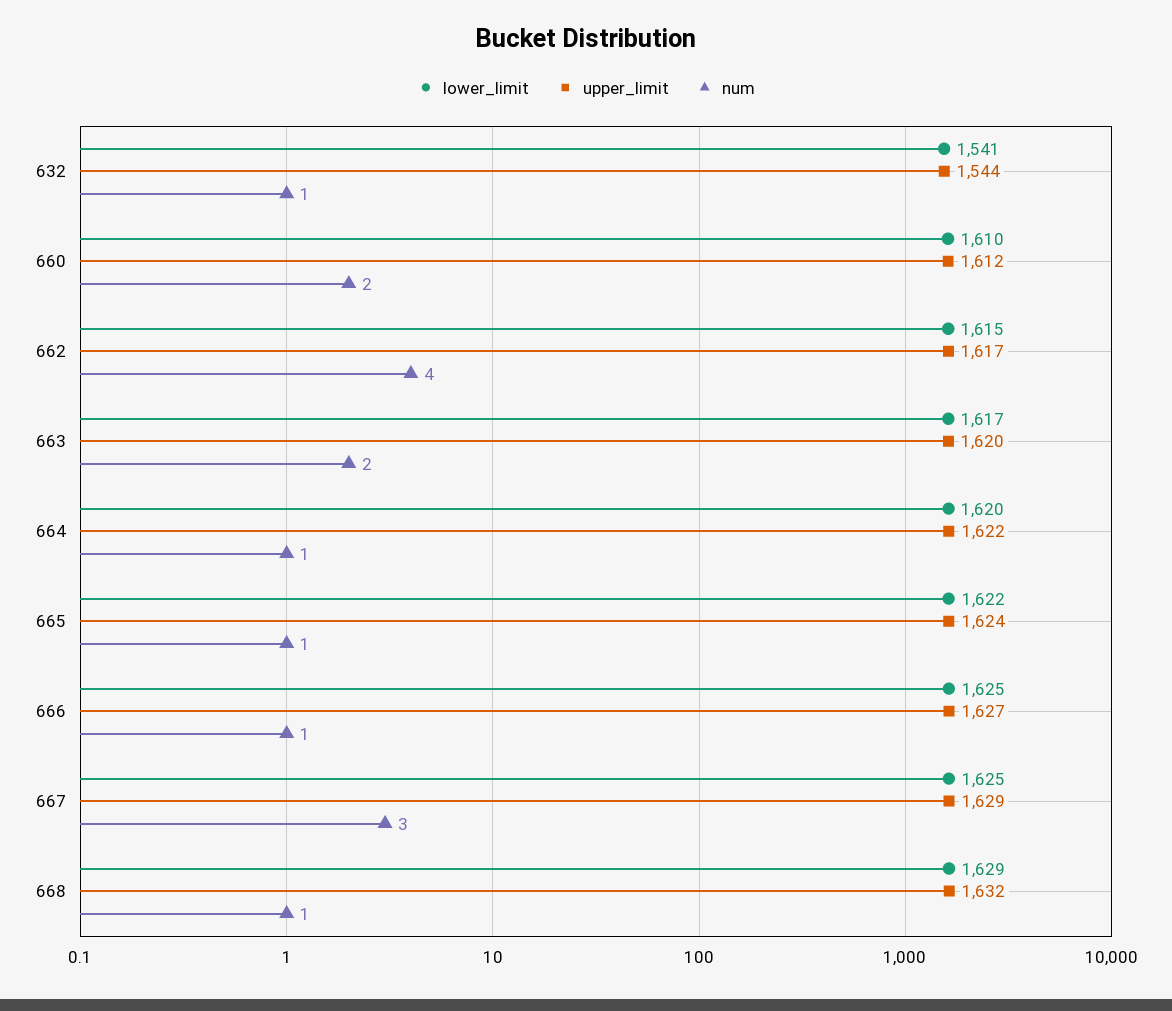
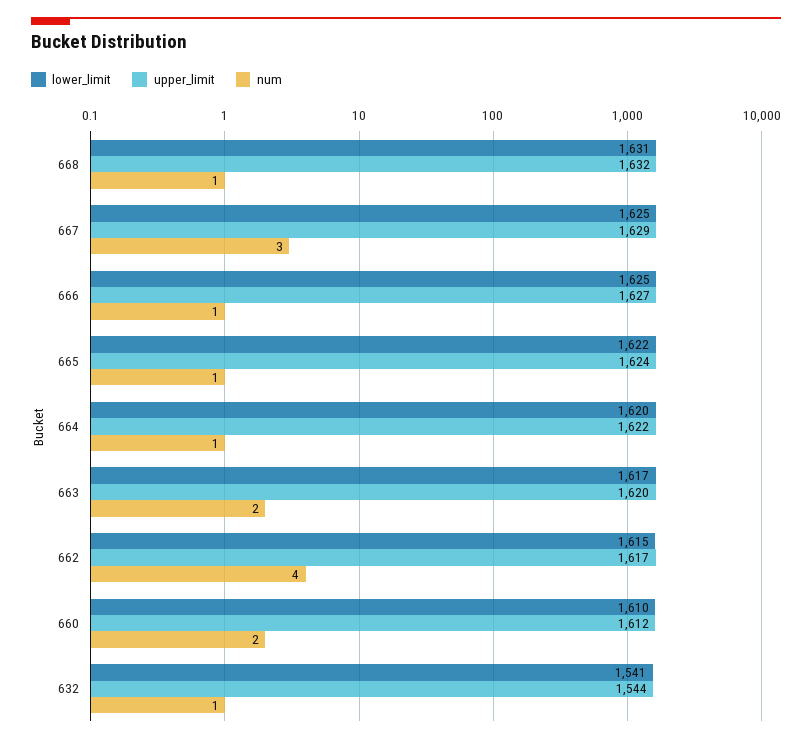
  {
    "lower_limit": {
      "632": 1541,
      "660": 1610,
      "662": 1615,
      "663": 1617,
      "664": 1620,
      "665": 1622,
      "666": 1625,
      "667": 1625,
-     "668": 1629
+     "668": 1631
    },
    "upper_limit": {
      "632": 1544,
      "660": 1612,
      "662": 1617,
      "663": 1620,
      "664": 1622,
      "665": 1624,
      "666": 1627,
      "667": 1629,
      "668": 1632
    },
    "num": {
      "632": 1,
      "660": 2,
      "662": 4,
      "663": 2,
      "664": 1,
      "665": 1,
      "666": 1,
      "667": 3,
      "668": 1
    }
  }

